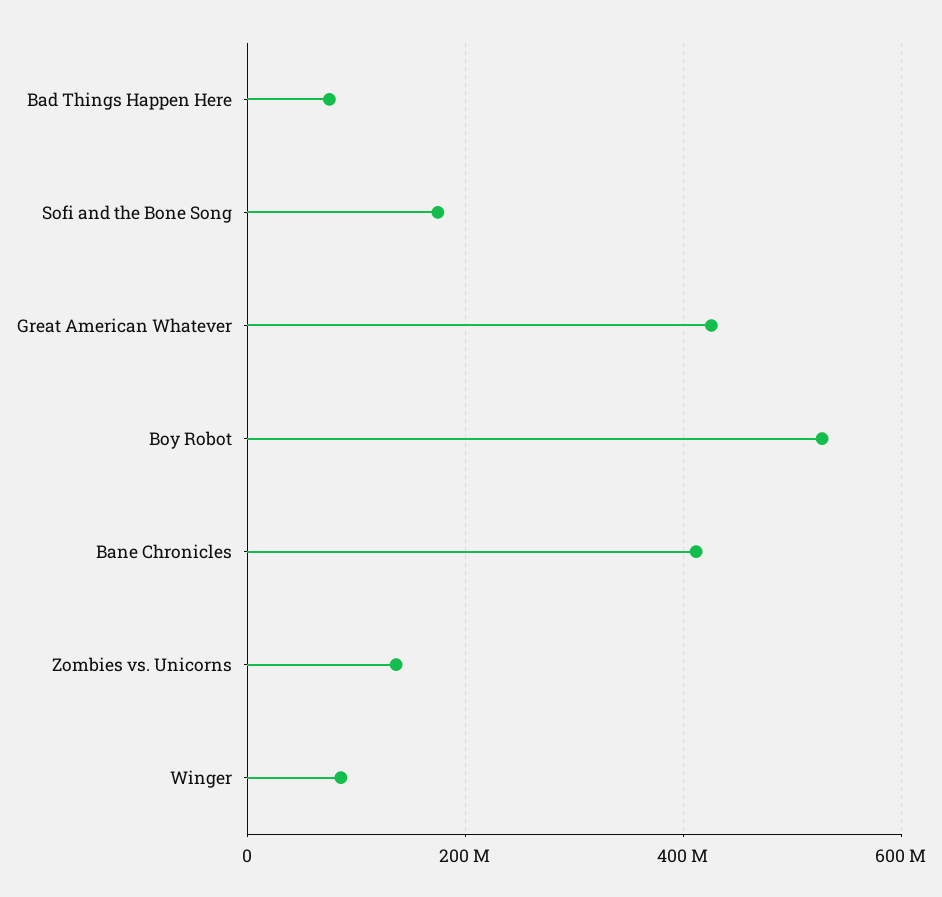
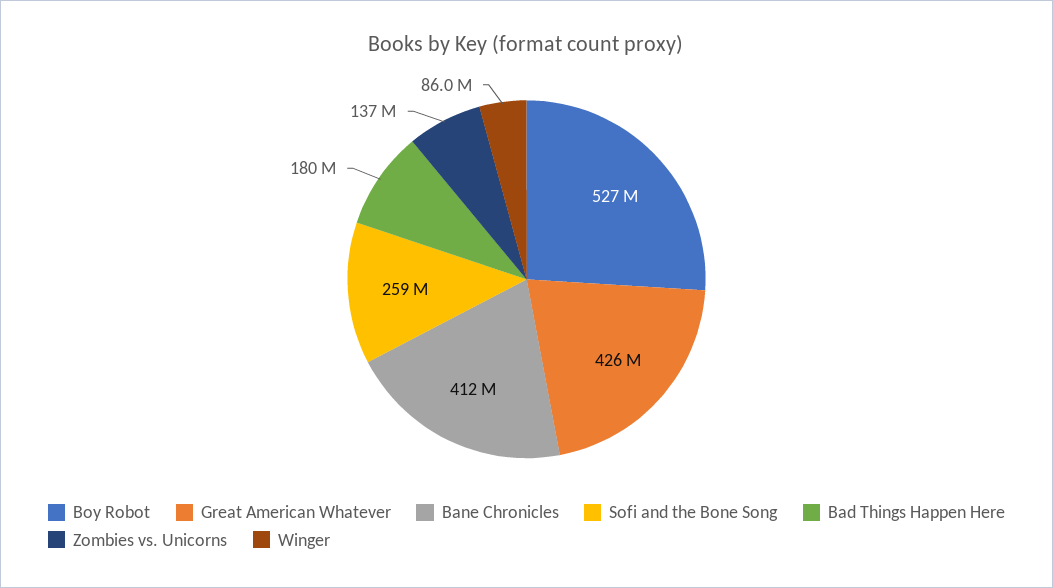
  {
-   "Bad Things Happen Here": 80000000,
+   "Bad Things Happen Here": 180000000,
-   "Sofi and the Bone Song": 180000000,
+   "Sofi and the Bone Song": 259000000,
    "Great American Whatever": 426000000,
    "Boy Robot": 527000000,
    "Bane Chronicles": 412000000,
    "Zombies vs. Unicorns": 137000000,
    "Winger": 86000000
  }

